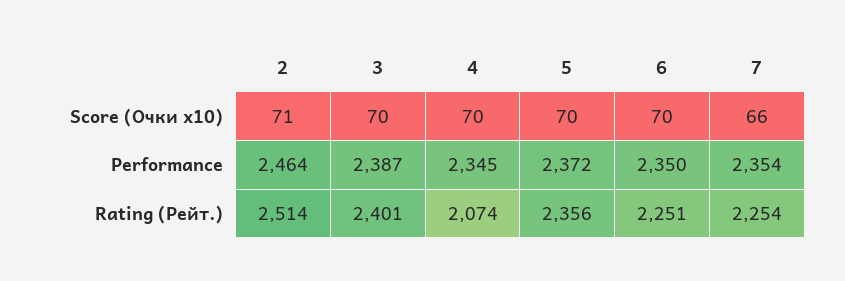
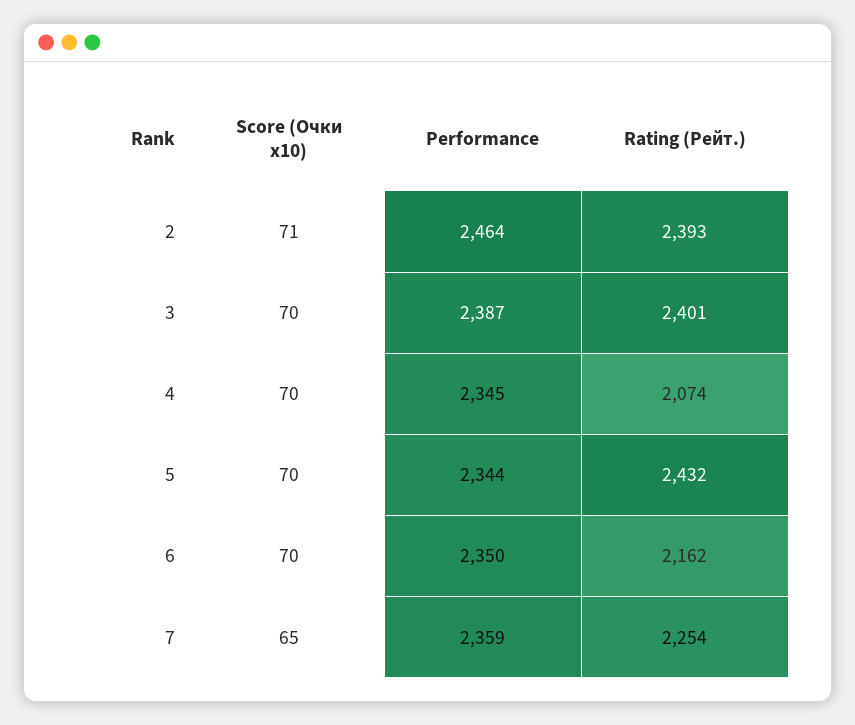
  {
    "2": {
      "Score (Очки x10)": 71,
      "Performance": 2464,
-     "Rating (Рейт.)": 2514
+     "Rating (Рейт.)": 2393
    },
    "3": {
      "Score (Очки x10)": 70,
      "Performance": 2387,
      "Rating (Рейт.)": 2401
    },
    "4": {
      "Score (Очки x10)": 70,
      "Performance": 2345,
      "Rating (Рейт.)": 2074
    },
    "5": {
      "Score (Очки x10)": 70,
-     "Performance": 2372,
+     "Performance": 2344,
-     "Rating (Рейт.)": 2356
+     "Rating (Рейт.)": 2432
    },
    "6": {
      "Score (Очки x10)": 70,
      "Performance": 2350,
-     "Rating (Рейт.)": 2251
+     "Rating (Рейт.)": 2162
    },
    "7": {
-     "Score (Очки x10)": 66,
+     "Score (Очки x10)": 65,
-     "Performance": 2354,
+     "Performance": 2359,
      "Rating (Рейт.)": 2254
    }
  }

